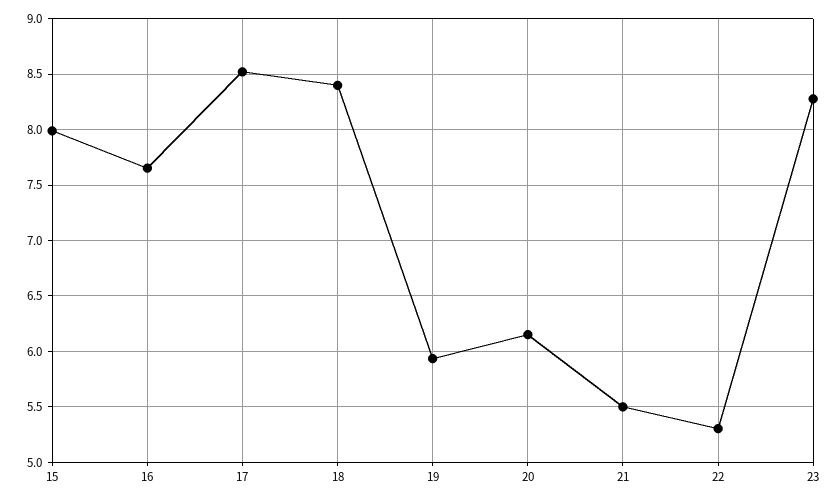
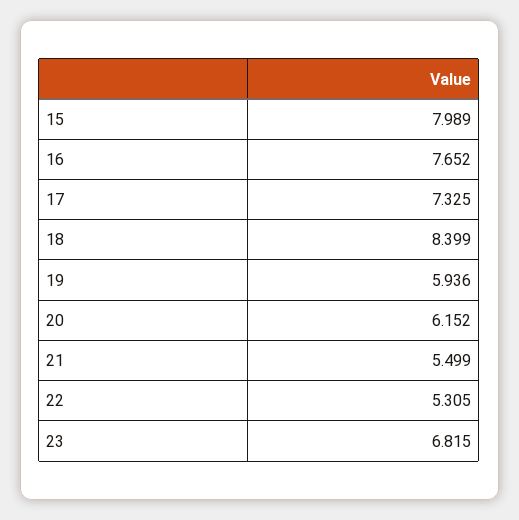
  {
    "15": 7.989,
    "16": 7.652,
-   "17": 8.5,
+   "17": 7.325,
    "18": 8.399,
    "19": 5.936,
    "20": 6.152,
    "21": 5.499,
    "22": 5.305,
-   "23": 8.3
+   "23": 6.815
  }

